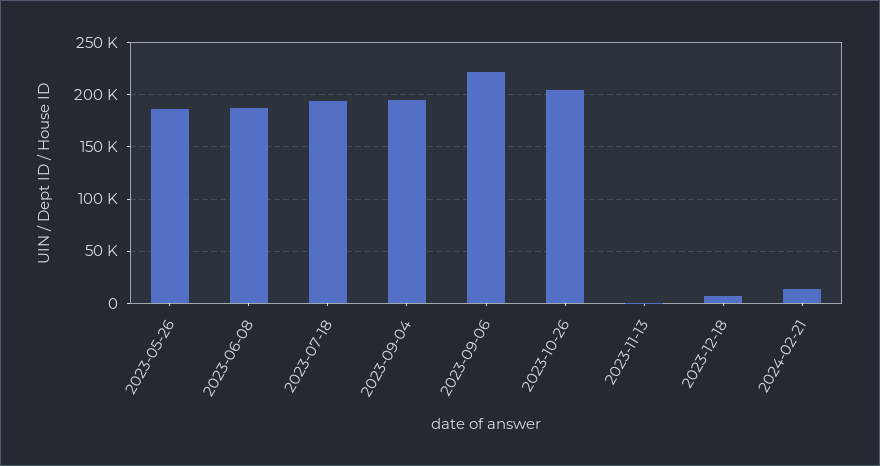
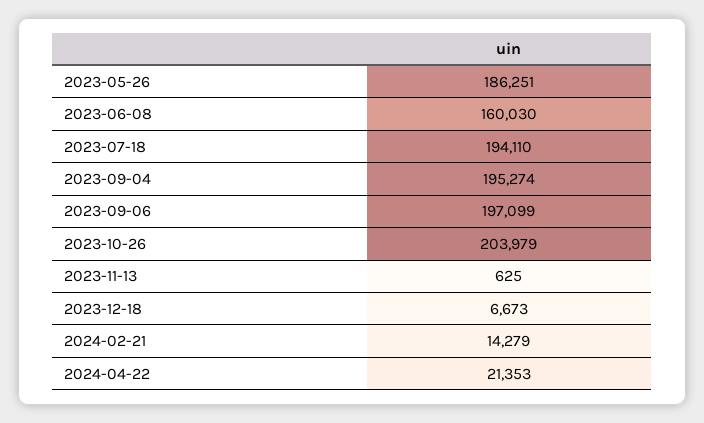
  {
    "2023-05-26": 186251,
-   "2023-06-08": 190000,
+   "2023-06-08": 160030,
    "2023-07-18": 194110,
    "2023-09-04": 195274,
-   "2023-09-06": 220000,
+   "2023-09-06": 197099,
    "2023-10-26": 203979,
    "2023-11-13": 625,
    "2023-12-18": 6673,
-   "2024-02-21": 14279
+   "2024-02-21": 14279,
+   "2024-04-22": 21353
  }

